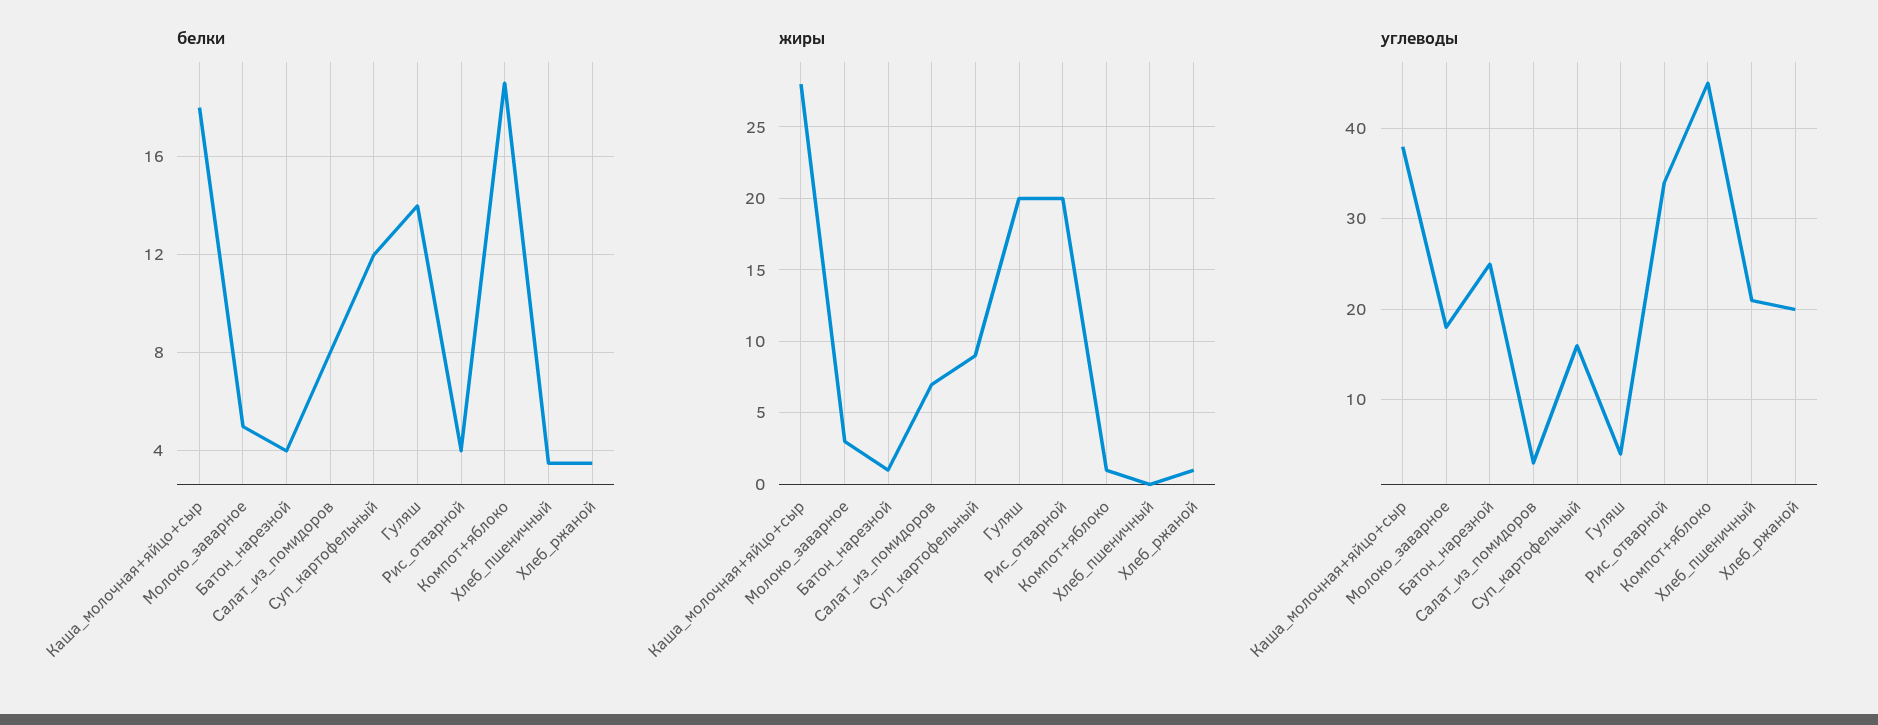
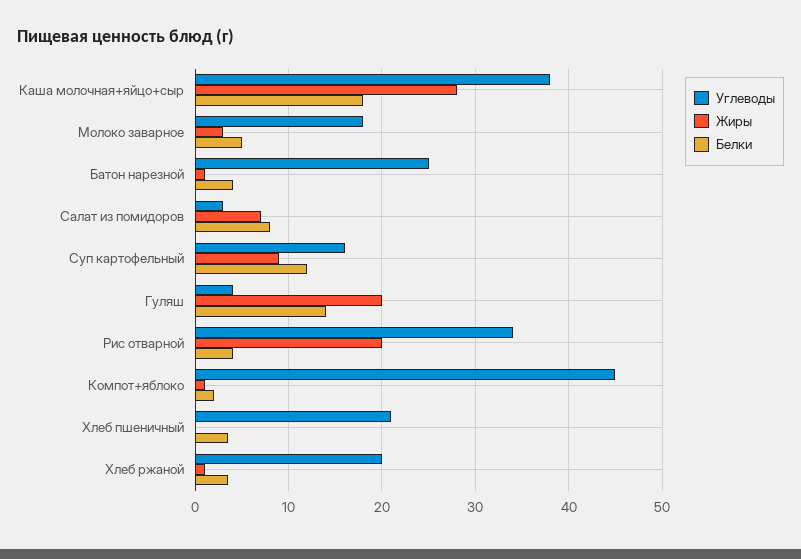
  {
    "белки": {
      "Каша_молочная+яйцо+сыр": 18,
      "Молоко_заварное": 5,
      "Батон_нарезной": 4,
      "Салат_из_помидоров": 8,
      "Суп_картофельный": 12,
      "Гуляш": 14,
      "Рис_отварной": 4,
-     "Компот+яблоко": 19,
+     "Компот+яблоко": 2,
      "Хлеб_пшеничный": 3.5,
      "Хлеб_ржаной": 3.5
    },
    "жиры": {
      "Каша_молочная+яйцо+сыр": 28,
      "Молоко_заварное": 3,
      "Батон_нарезной": 1,
      "Салат_из_помидоров": 7,
      "Суп_картофельный": 9,
      "Гуляш": 20,
      "Рис_отварной": 20,
      "Компот+яблоко": 1,
      "Хлеб_пшеничный": 0,
      "Хлеб_ржаной": 1
    },
    "углеводы": {
      "Каша_молочная+яйцо+сыр": 38,
      "Молоко_заварное": 18,
      "Батон_нарезной": 25,
      "Салат_из_помидоров": 3,
      "Суп_картофельный": 16,
      "Гуляш": 4,
      "Рис_отварной": 34,
      "Компот+яблоко": 45,
      "Хлеб_пшеничный": 21,
      "Хлеб_ржаной": 20
    }
  }

